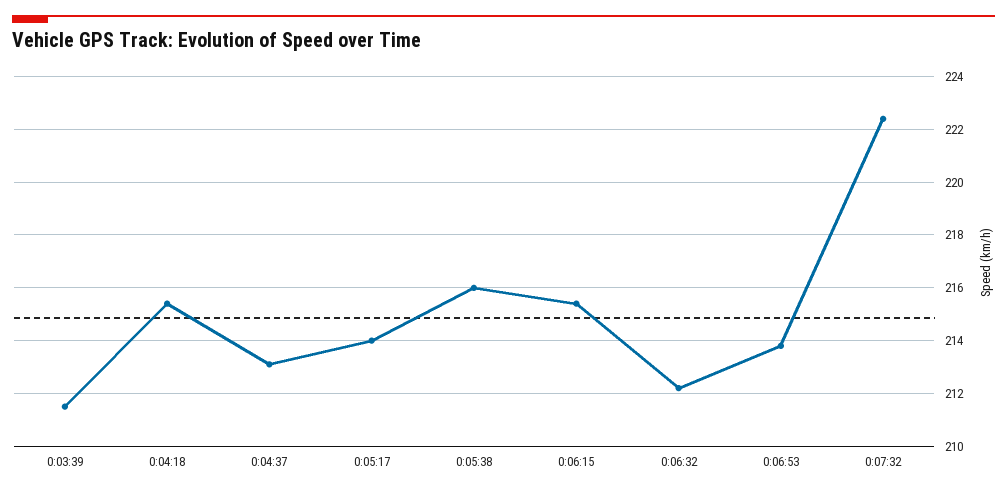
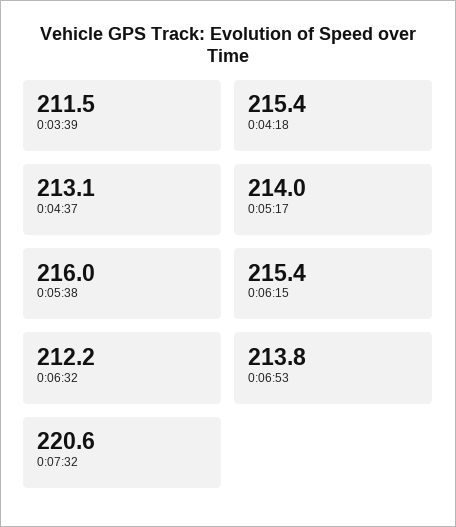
  {
    "0:03:39": 211.5,
    "0:04:18": 215.4,
    "0:04:37": 213.1,
    "0:05:17": 214,
    "0:05:38": 216,
    "0:06:15": 215.4,
    "0:06:32": 212.2,
    "0:06:53": 213.8,
-   "0:07:32": 222.5
+   "0:07:32": 220.6
  }

